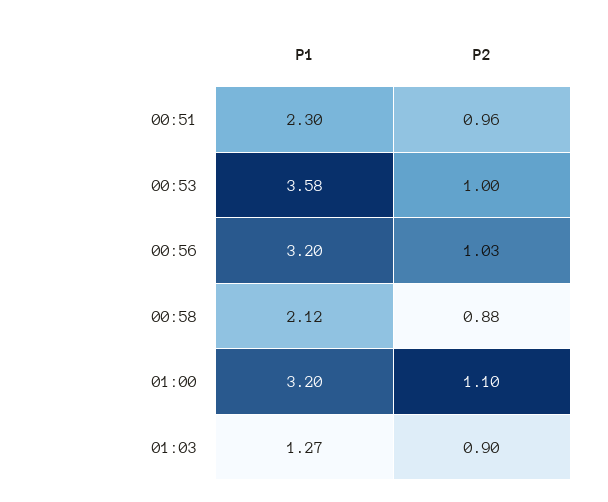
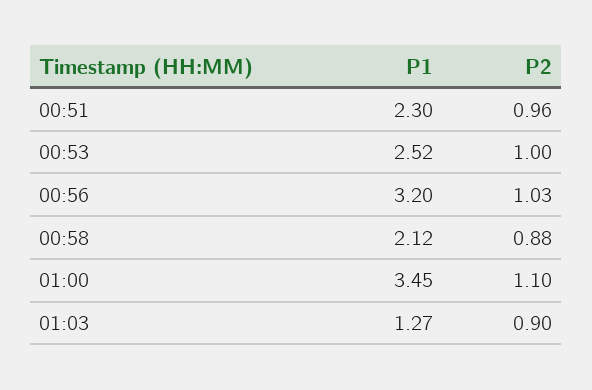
  {
    "P1": {
      "00:51": 2.3,
-     "00:53": 3.58,
+     "00:53": 2.52,
      "00:56": 3.2,
      "00:58": 2.12,
-     "01:00": 3.2,
+     "01:00": 3.45,
      "01:03": 1.27
    },
    "P2": {
      "00:51": 0.96,
      "00:53": 1,
      "00:56": 1.03,
      "00:58": 0.88,
      "01:00": 1.1,
      "01:03": 0.9
    }
  }

